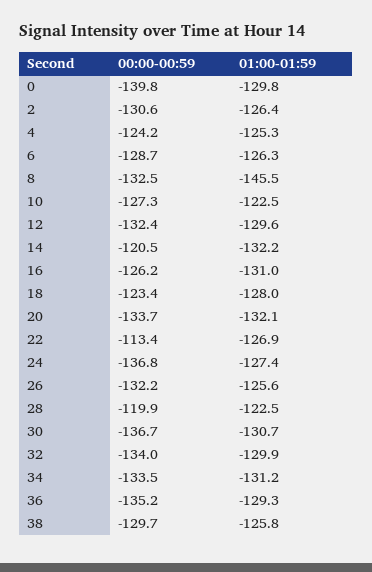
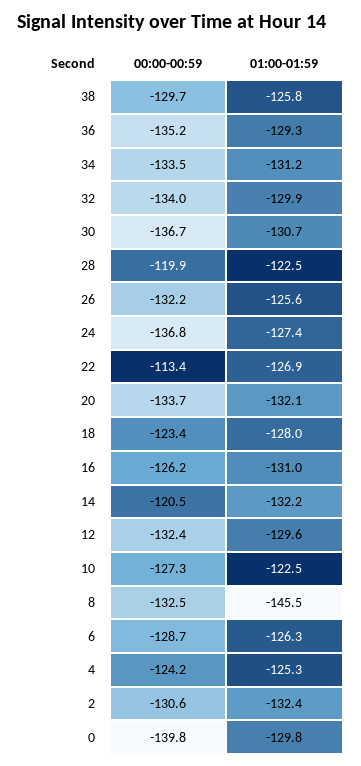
  {
    "00:00-00:59": {
      "0": -139.8,
      "2": -130.6,
      "4": -124.2,
      "6": -128.7,
      "8": -132.5,
      "10": -127.3,
      "12": -132.4,
      "14": -120.5,
      "16": -126.2,
      "18": -123.4,
      "20": -133.7,
      "22": -113.4,
      "24": -136.8,
      "26": -132.2,
      "28": -119.9,
      "30": -136.7,
      "32": -134,
      "34": -133.5,
      "36": -135.2,
      "38": -129.7
    },
    "01:00-01:59": {
      "0": -129.8,
-     "2": -126.4,
+     "2": -132.4,
      "4": -125.3,
      "6": -126.3,
      "8": -145.5,
      "10": -122.5,
      "12": -129.6,
      "14": -132.2,
      "16": -131,
      "18": -128,
      "20": -132.1,
      "22": -126.9,
      "24": -127.4,
      "26": -125.6,
      "28": -122.5,
      "30": -130.7,
      "32": -129.9,
      "34": -131.2,
      "36": -129.3,
      "38": -125.8
    }
  }

